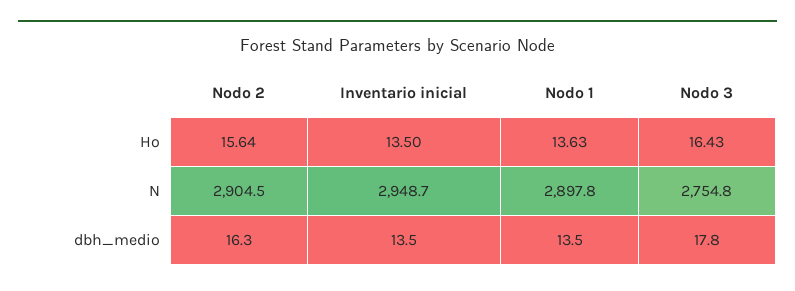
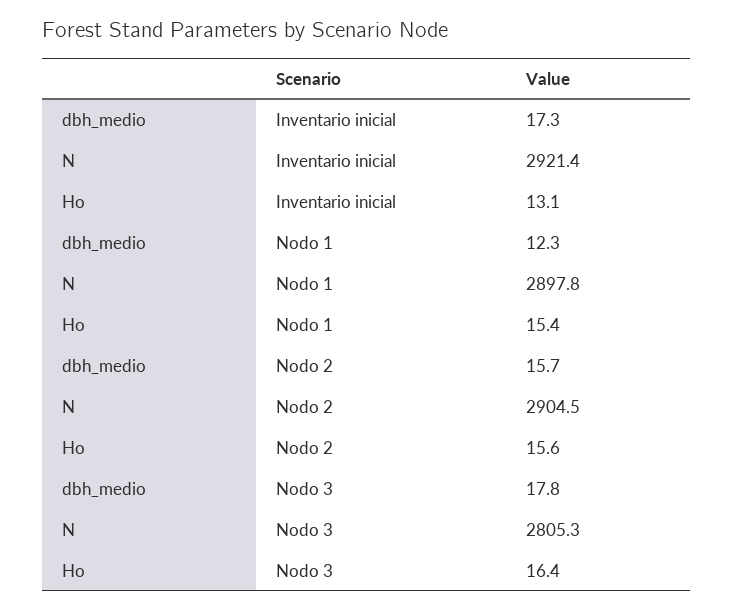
  {
    "Nodo 2": {
      "Ho": 15.64,
      "N": 2904.5,
-     "dbh_medio": 16.3
+     "dbh_medio": 15.7
    },
    "Inventario inicial": {
-     "Ho": 13.5,
+     "Ho": 13.1,
-     "N": 2948.7,
+     "N": 2921.4,
-     "dbh_medio": 13.5
+     "dbh_medio": 17.3
    },
    "Nodo 1": {
-     "Ho": 13.63,
+     "Ho": 15.4,
      "N": 2897.8,
-     "dbh_medio": 13.5
+     "dbh_medio": 12.3
    },
    "Nodo 3": {
      "Ho": 16.43,
-     "N": 2754.8,
+     "N": 2805.3,
      "dbh_medio": 17.8
    }
  }

